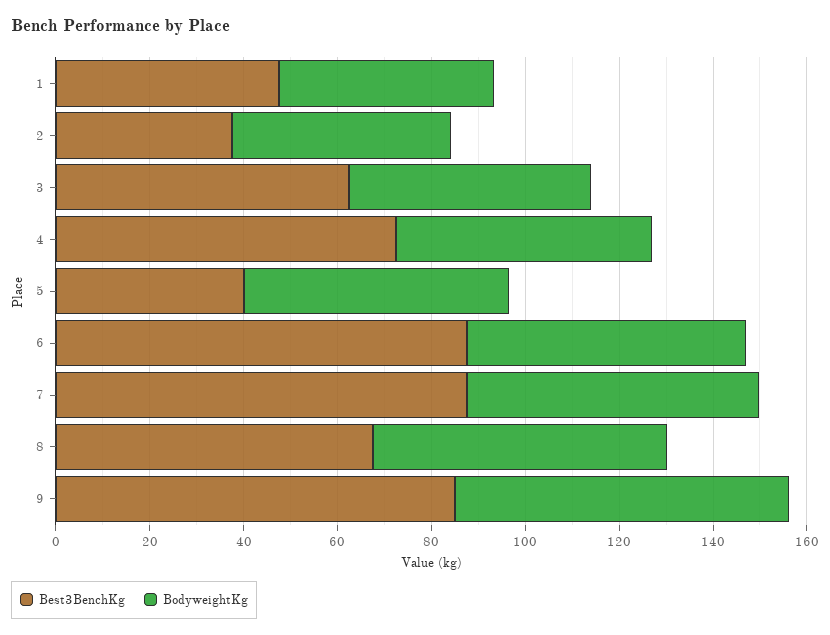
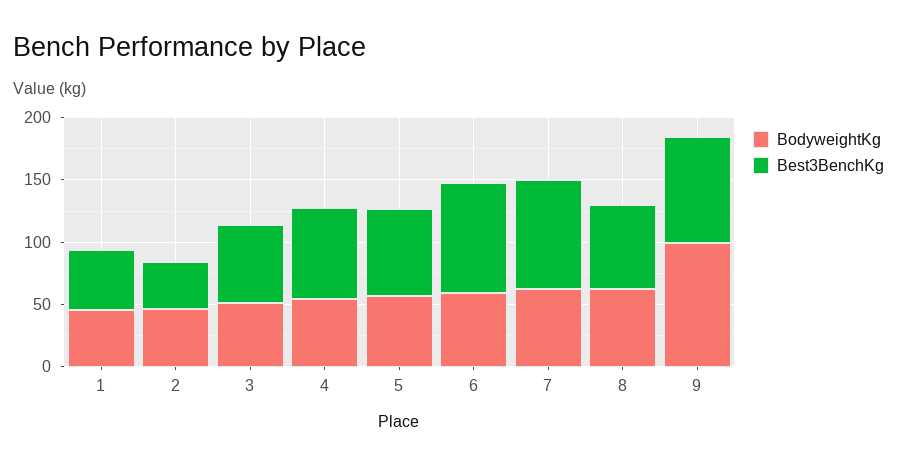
  {
    "Best3BenchKg": {
      "1": 50,
      "2": 40,
      "3": 65,
      "4": 75,
-     "5": 40,
+     "5": 70,
      "6": 90,
      "7": 90,
      "8": 70,
      "9": 85
    },
    "BodyweightKg": {
      "1": 45,
      "2": 45,
      "3": 50,
      "4": 55,
      "5": 55,
      "6": 60,
      "7": 60,
      "8": 65,
-     "9": 70
+     "9": 100
    }
  }

